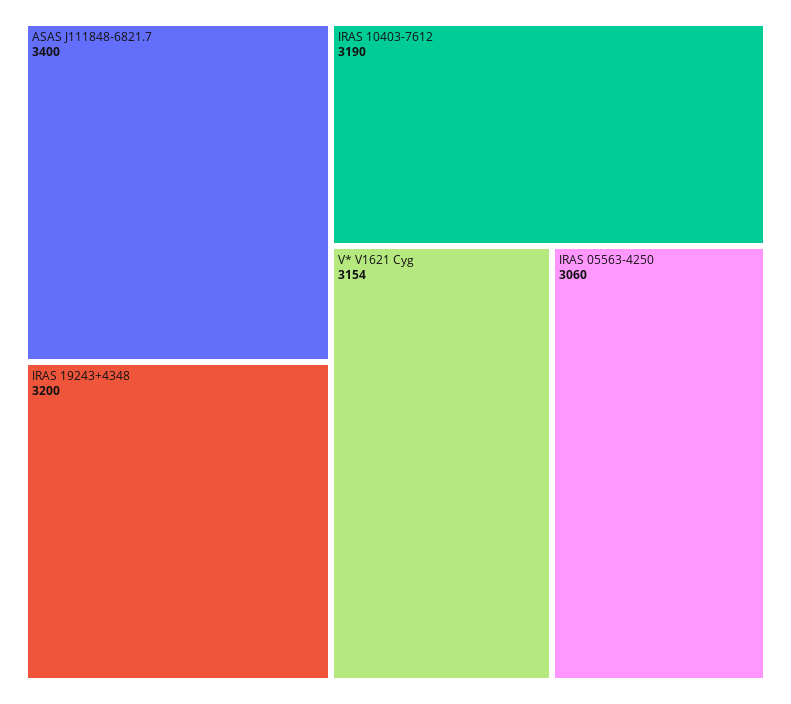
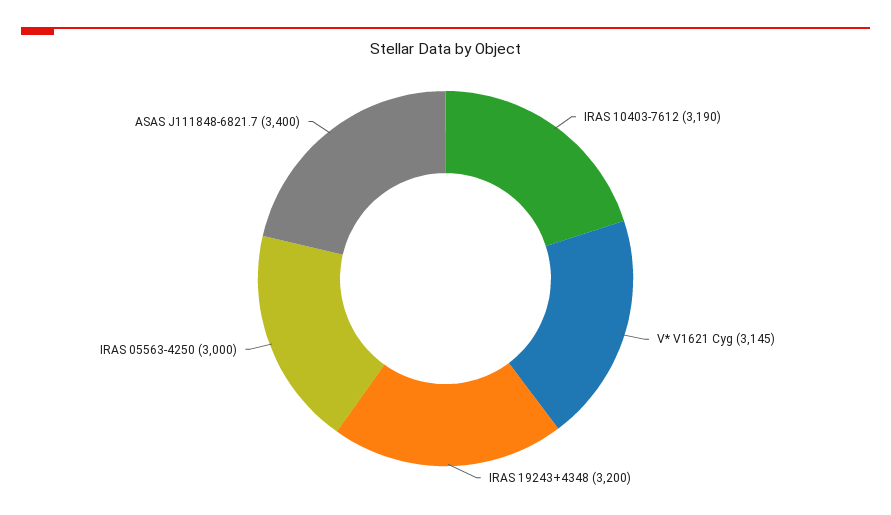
  {
    "ASAS J111848-6821.7": 3400,
    "IRAS 19243+4348": 3200,
    "IRAS 10403-7612": 3190,
-   "V* V1621 Cyg": 3154,
+   "V* V1621 Cyg": 3145,
-   "IRAS 05563-4250": 3060
+   "IRAS 05563-4250": 3000
  }

